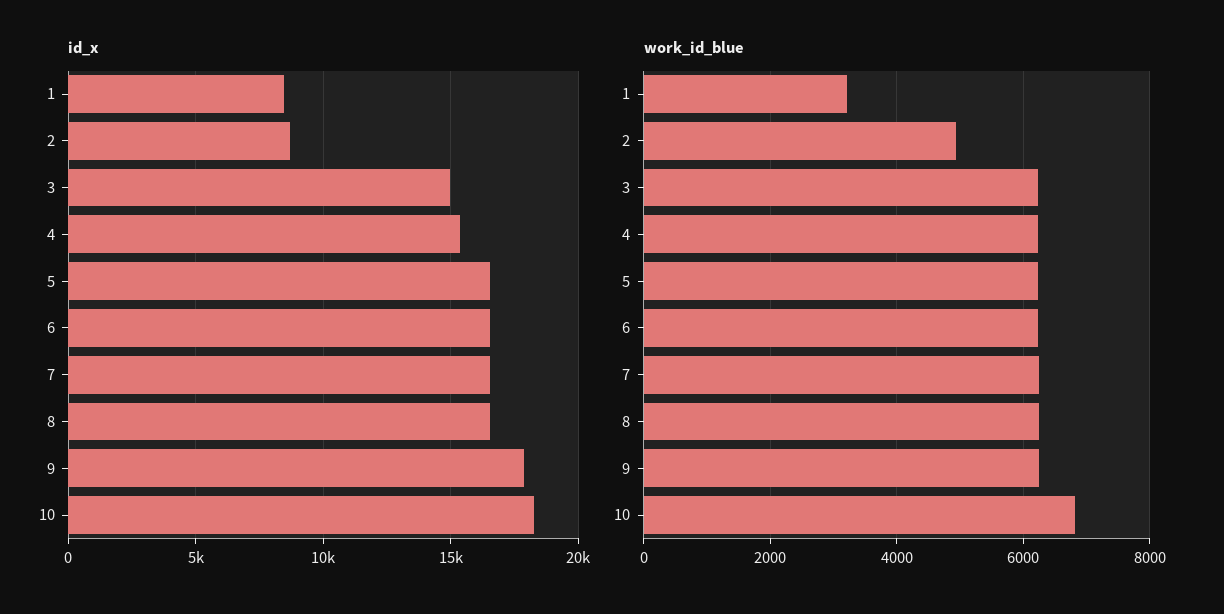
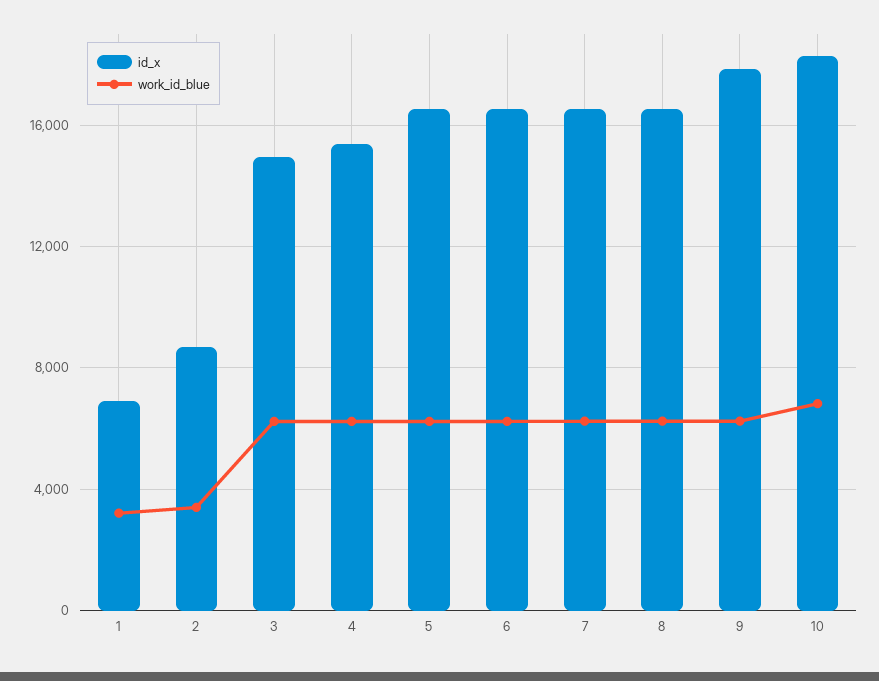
  {
    "id_x": {
-     "1": 8500,
+     "1": 7000,
      "2": 8500,
      "3": 15000,
      "4": 15500,
      "5": 16500,
      "6": 16500,
      "7": 16500,
      "8": 16500,
      "9": 18000,
      "10": 18500
    },
    "work_id_blue": {
      "1": 3200,
-     "2": 5000,
+     "2": 3500,
      "3": 6200,
      "4": 6200,
      "5": 6200,
      "6": 6200,
      "7": 6200,
      "8": 6200,
      "9": 6200,
      "10": 6800
    }
  }

